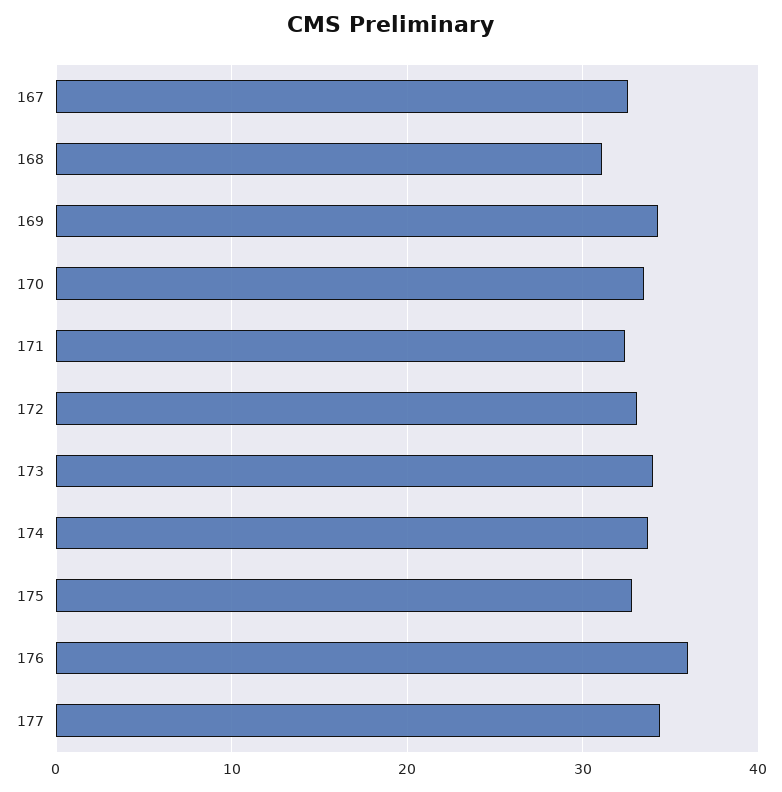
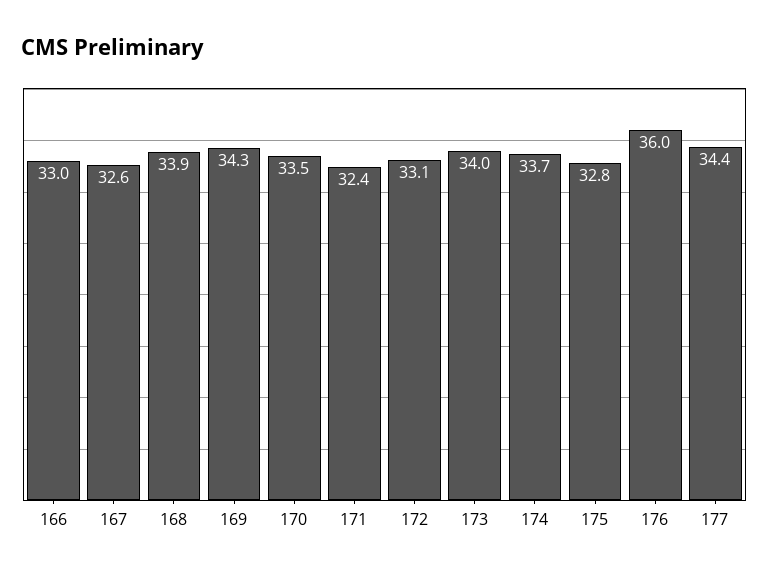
  {
    "167": 32.6,
-   "168": 31,
+   "168": 33.9,
    "169": 34.3,
    "170": 33.5,
    "171": 32.4,
    "172": 33.1,
    "173": 34,
    "174": 33.7,
    "175": 32.8,
    "176": 36,
-   "177": 34.4
+   "177": 34.4,
+   "166": 33
  }

